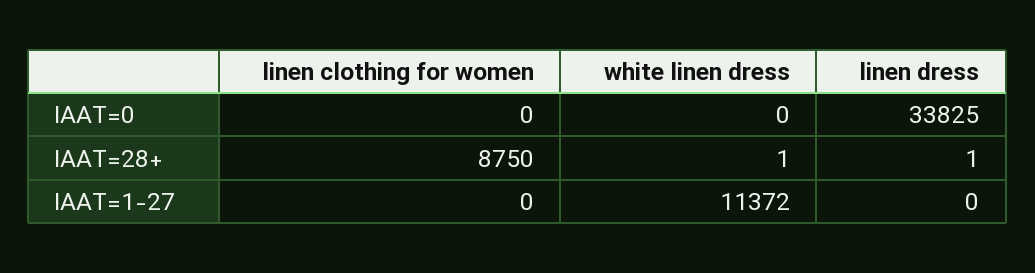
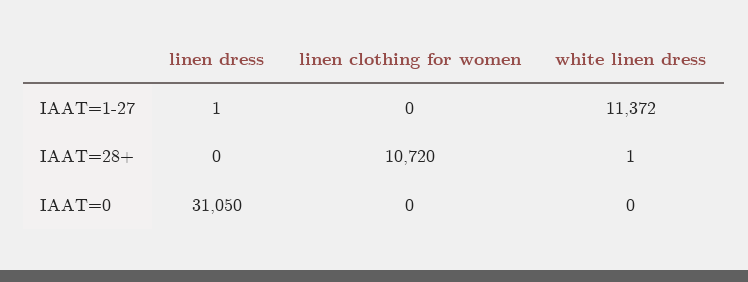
  {
    "linen clothing for women": {
      "IAAT=0": 0,
-     "IAAT=28+": 8750,
+     "IAAT=28+": 10720,
      "IAAT=1-27": 0
    },
    "white linen dress": {
      "IAAT=0": 0,
      "IAAT=28+": 1,
      "IAAT=1-27": 11372
    },
    "linen dress": {
-     "IAAT=0": 33825,
+     "IAAT=0": 31050,
-     "IAAT=28+": 1,
+     "IAAT=28+": 0,
-     "IAAT=1-27": 0
+     "IAAT=1-27": 1
    }
  }

